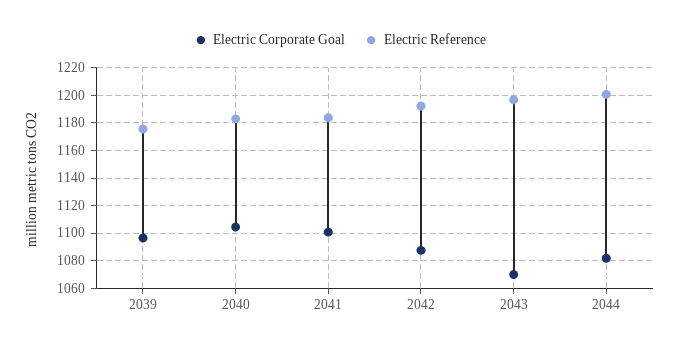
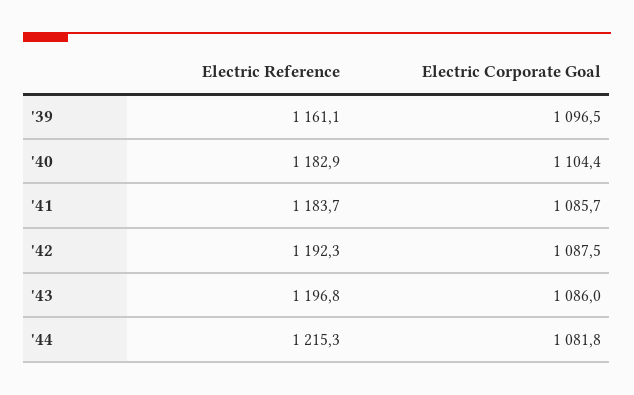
  {
    "Electric Corporate Goal": {
      "2039": 1096.5,
      "2040": 1104.4,
-     "2041": 1100,
+     "2041": 1085.7,
      "2042": 1087.5,
-     "2043": 1070,
+     "2043": 1086,
      "2044": 1081.8
    },
    "Electric Reference": {
-     "2039": 1175,
+     "2039": 1161.1,
      "2040": 1182.9,
      "2041": 1183.7,
      "2042": 1192.3,
      "2043": 1196.8,
-     "2044": 1200
+     "2044": 1215.3
    }
  }

